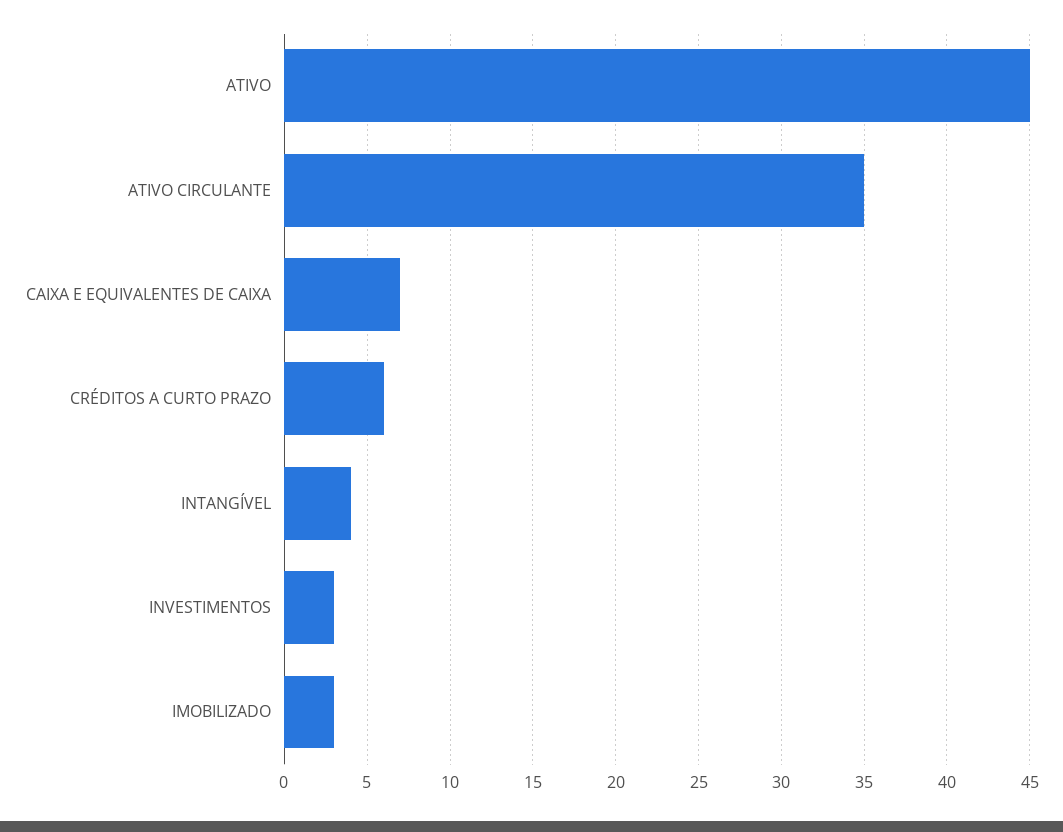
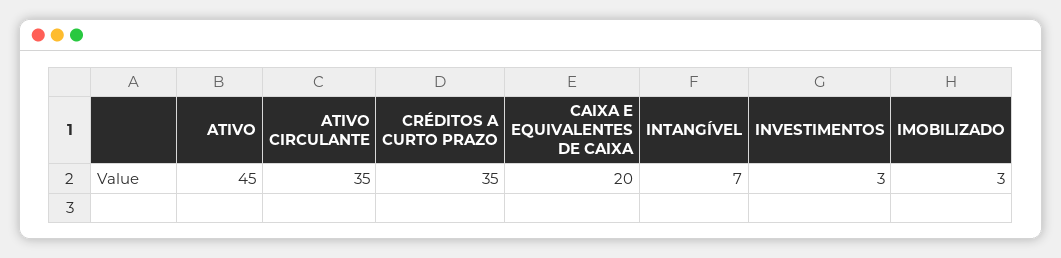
  {
    "ATIVO": 45,
    "ATIVO CIRCULANTE": 35,
-   "CAIXA E EQUIVALENTES DE CAIXA": 7,
+   "CAIXA E EQUIVALENTES DE CAIXA": 20,
-   "CRÉDITOS A CURTO PRAZO": 6,
+   "CRÉDITOS A CURTO PRAZO": 35,
-   "INTANGÍVEL": 4,
+   "INTANGÍVEL": 7,
    "INVESTIMENTOS": 3,
    "IMOBILIZADO": 3
  }

